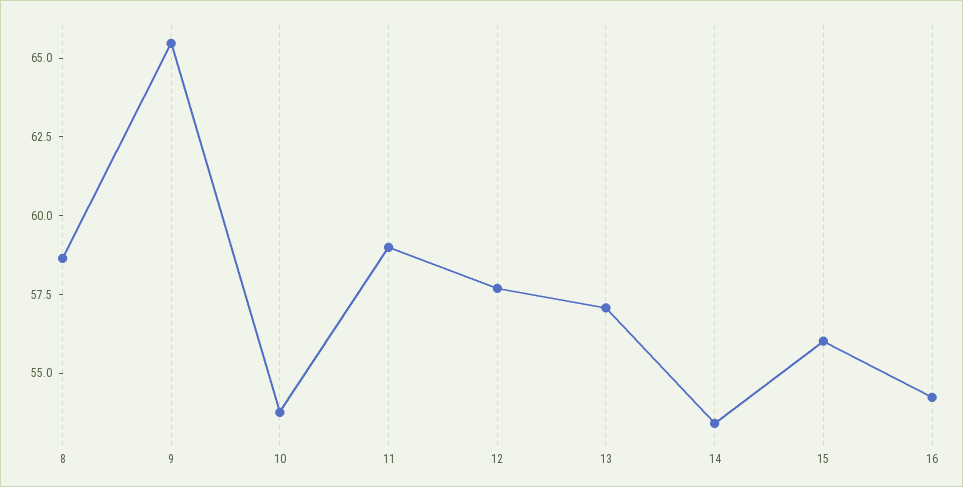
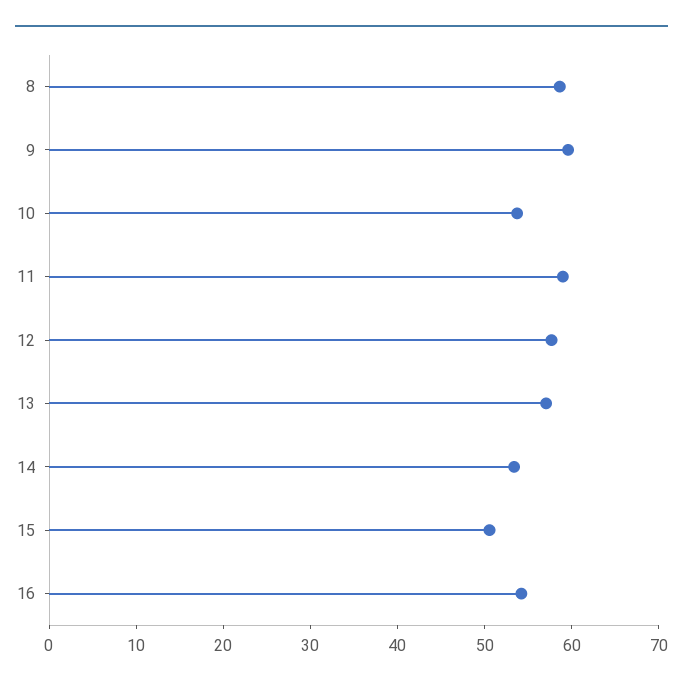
  {
    "8": 58.5,
-   "9": 65.5,
+   "9": 60,
    "10": 54,
    "11": 59,
    "12": 57.5,
    "13": 57,
    "14": 53.5,
-   "15": 56,
+   "15": 50,
    "16": 54
  }

